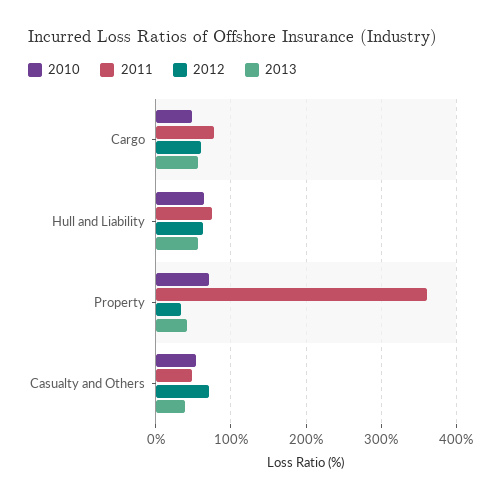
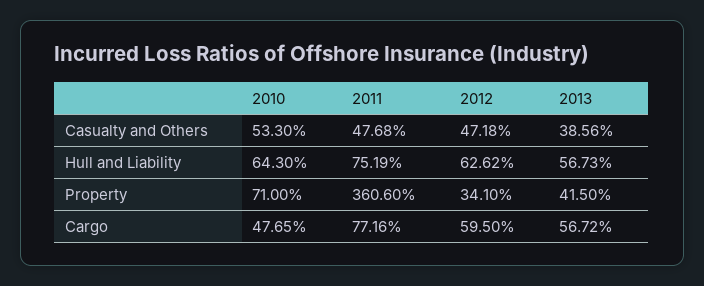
  {
    "2010": {
      "Cargo": 47.65,
      "Hull and Liability": 64.3,
      "Property": 71,
      "Casualty and Others": 53.3
    },
    "2011": {
      "Cargo": 77.16,
      "Hull and Liability": 75.19,
      "Property": 360.6,
      "Casualty and Others": 47.68
    },
    "2012": {
      "Cargo": 59.5,
      "Hull and Liability": 62.62,
      "Property": 34.1,
-     "Casualty and Others": 70
+     "Casualty and Others": 47.18
    },
    "2013": {
      "Cargo": 56.72,
      "Hull and Liability": 56.73,
      "Property": 41.5,
      "Casualty and Others": 38.56
    }
  }

